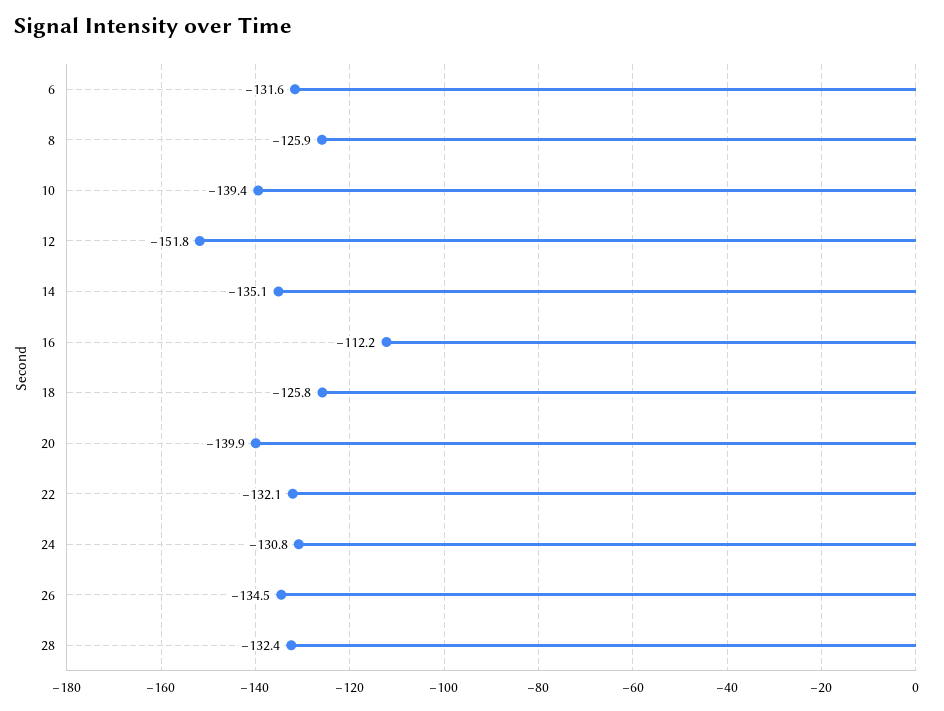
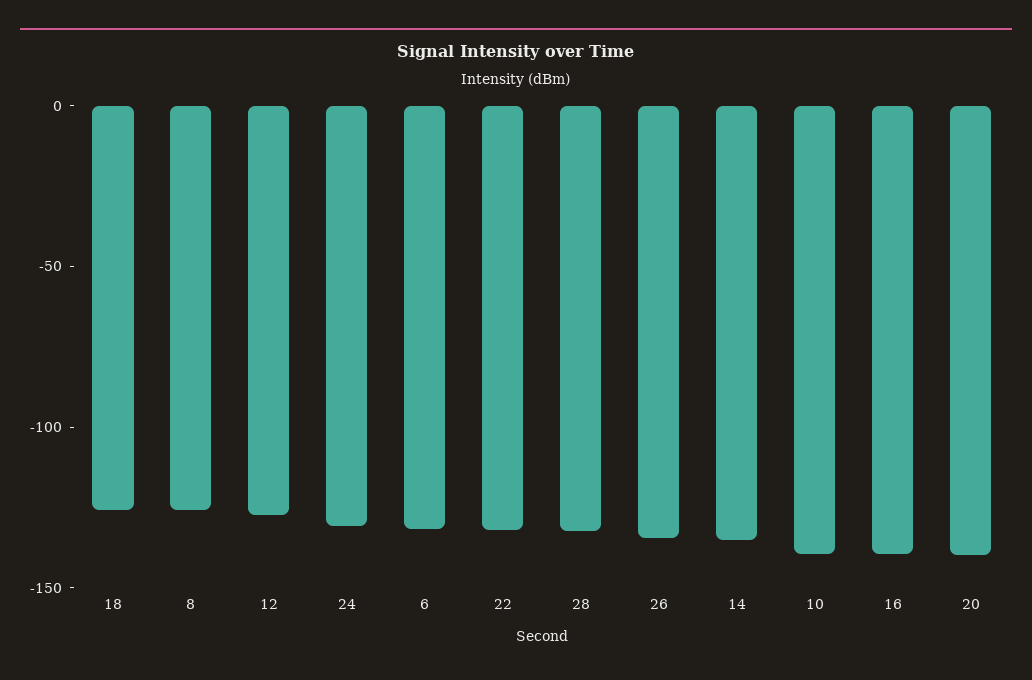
  {
    "6": -131.6,
    "8": -125.9,
    "10": -139.4,
-   "12": -151.8,
+   "12": -130,
    "14": -135.1,
-   "16": -112.2,
+   "16": -140,
    "18": -125.8,
    "20": -139.9,
    "22": -132.1,
    "24": -130.8,
    "26": -134.5,
    "28": -132.4
  }

